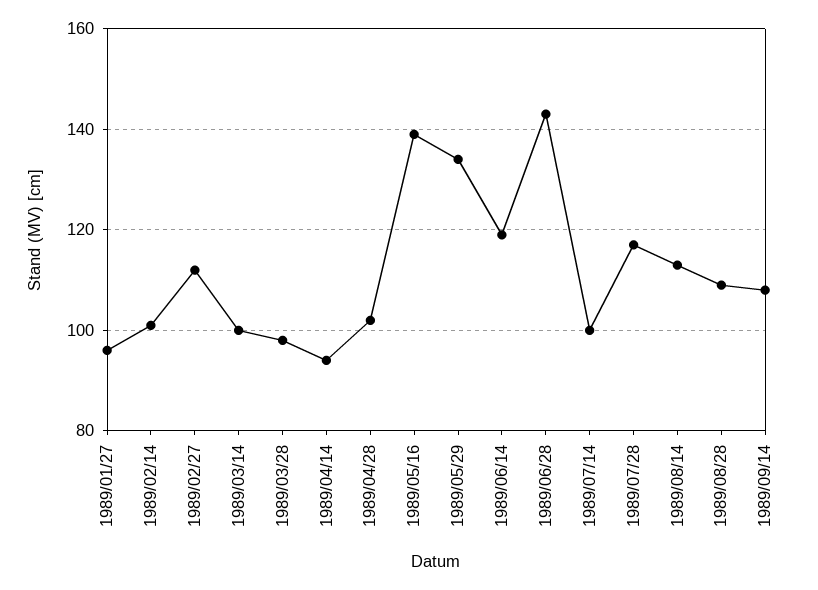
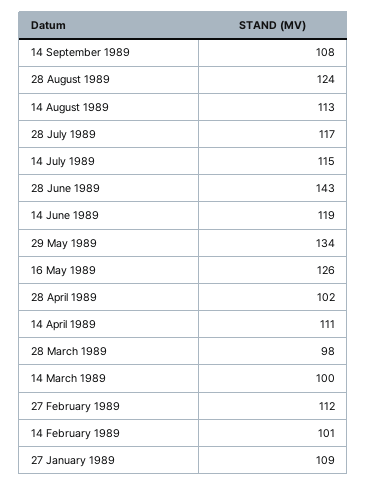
  {
-   "1989/01/27": 95,
+   "1989/01/27": 109,
    "1989/02/14": 101,
    "1989/02/27": 112,
    "1989/03/14": 100,
    "1989/03/28": 98,
-   "1989/04/14": 95,
+   "1989/04/14": 111,
    "1989/04/28": 102,
-   "1989/05/16": 140,
+   "1989/05/16": 126,
    "1989/05/29": 134,
    "1989/06/14": 119,
    "1989/06/28": 143,
-   "1989/07/14": 100,
+   "1989/07/14": 115,
    "1989/07/28": 117,
    "1989/08/14": 113,
-   "1989/08/28": 110,
+   "1989/08/28": 124,
    "1989/09/14": 108
  }

